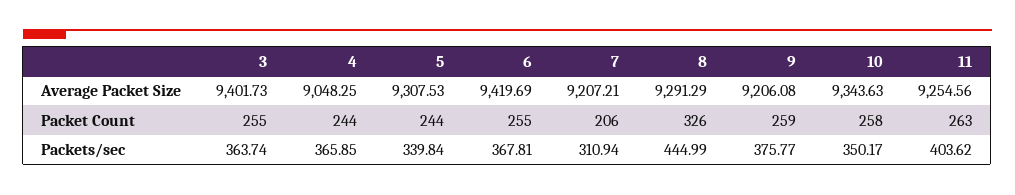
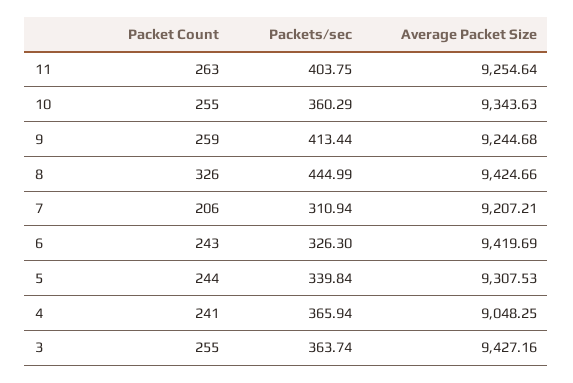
  {
    "3": {
-     "Average Packet Size": 9401.73,
+     "Average Packet Size": 9427.16,
      "Packet Count": 255,
      "Packets/sec": 363.74
    },
    "4": {
      "Average Packet Size": 9048.25,
-     "Packet Count": 244,
+     "Packet Count": 241,
-     "Packets/sec": 365.85
+     "Packets/sec": 365.94
    },
    "5": {
      "Average Packet Size": 9307.53,
      "Packet Count": 244,
      "Packets/sec": 339.84
    },
    "6": {
      "Average Packet Size": 9419.69,
-     "Packet Count": 255,
+     "Packet Count": 243,
-     "Packets/sec": 367.81
+     "Packets/sec": 326.3
    },
    "7": {
      "Average Packet Size": 9207.21,
      "Packet Count": 206,
      "Packets/sec": 310.94
    },
    "8": {
-     "Average Packet Size": 9291.29,
+     "Average Packet Size": 9424.66,
      "Packet Count": 326,
      "Packets/sec": 444.99
    },
    "9": {
-     "Average Packet Size": 9206.08,
+     "Average Packet Size": 9244.68,
      "Packet Count": 259,
-     "Packets/sec": 375.77
+     "Packets/sec": 413.44
    },
    "10": {
      "Average Packet Size": 9343.63,
-     "Packet Count": 258,
+     "Packet Count": 255,
-     "Packets/sec": 350.17
+     "Packets/sec": 360.29
    },
    "11": {
-     "Average Packet Size": 9254.56,
+     "Average Packet Size": 9254.64,
      "Packet Count": 263,
-     "Packets/sec": 403.62
+     "Packets/sec": 403.75
    }
  }

